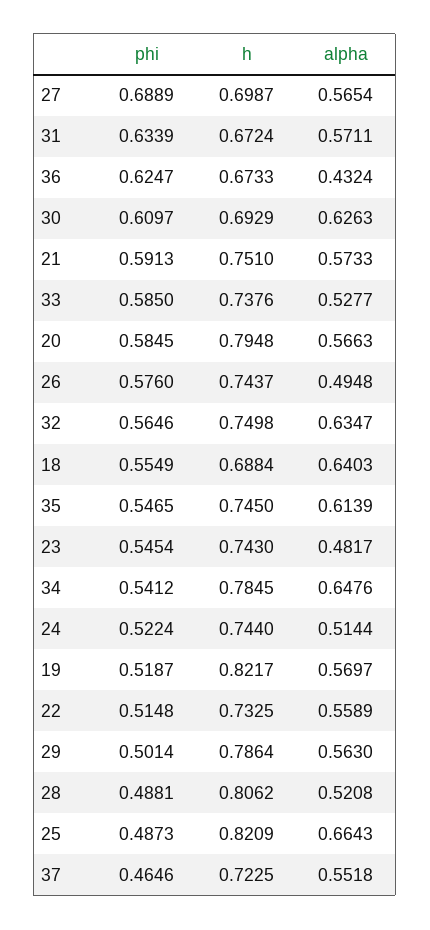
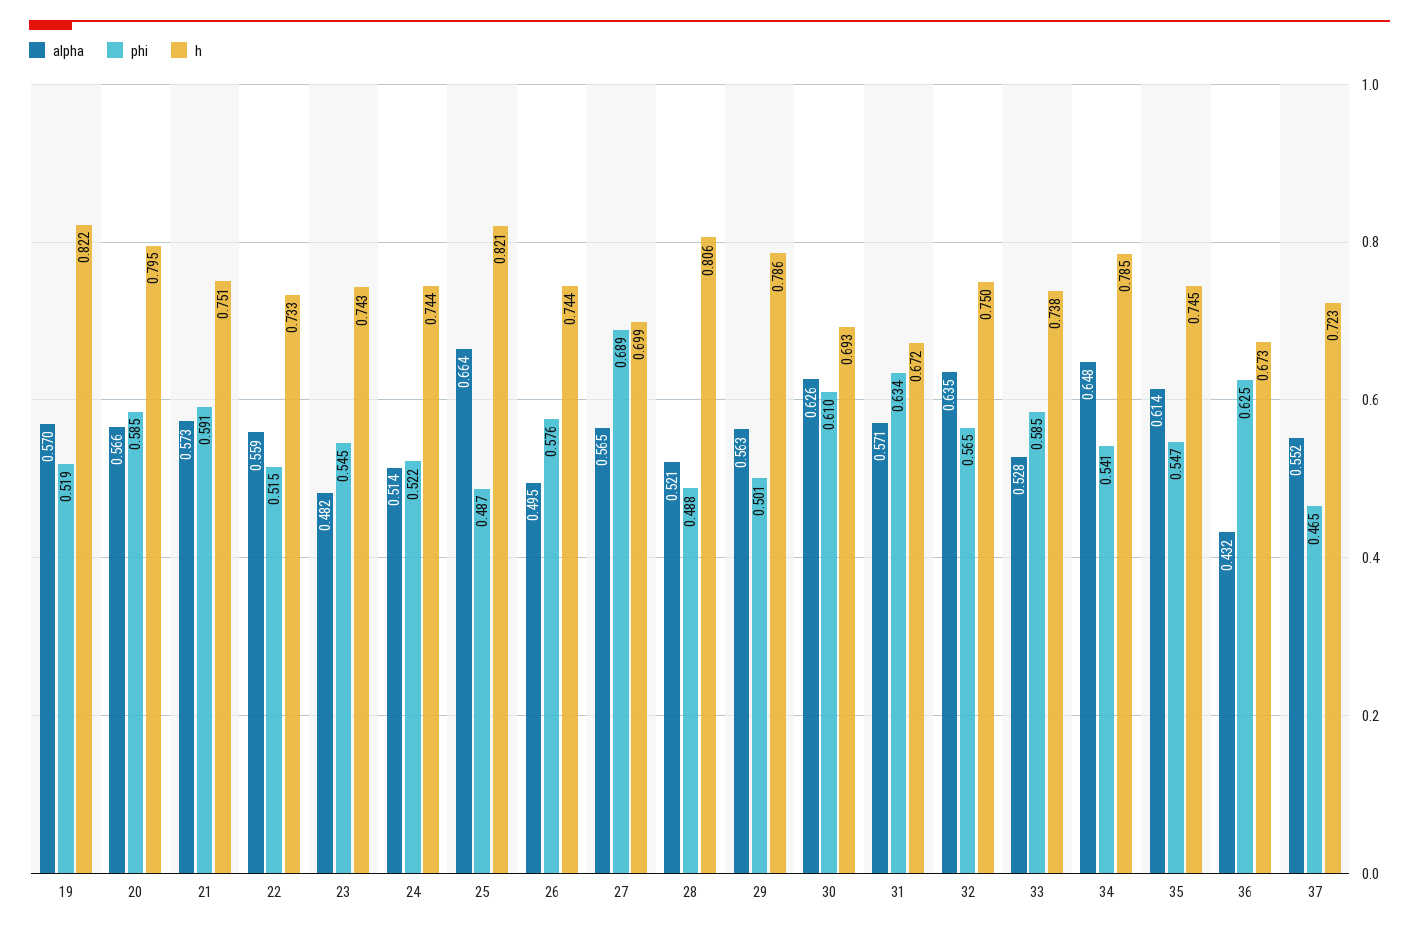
  {
    "phi": {
      "27": 0.6889,
      "31": 0.6339,
      "36": 0.6247,
      "30": 0.6097,
      "21": 0.5913,
      "33": 0.585,
      "20": 0.5845,
      "26": 0.576,
      "32": 0.5646,
-     "18": 0.5549,
      "35": 0.5465,
      "23": 0.5454,
      "34": 0.5412,
      "24": 0.5224,
      "19": 0.5187,
      "22": 0.5148,
      "29": 0.5014,
      "28": 0.4881,
      "25": 0.4873,
      "37": 0.4646
    },
    "h": {
      "27": 0.6987,
      "31": 0.6724,
      "36": 0.6733,
      "30": 0.6929,
      "21": 0.751,
      "33": 0.7376,
      "20": 0.7948,
      "26": 0.7437,
      "32": 0.7498,
-     "18": 0.6884,
      "35": 0.745,
      "23": 0.743,
      "34": 0.7845,
      "24": 0.744,
      "19": 0.8217,
      "22": 0.7325,
      "29": 0.7864,
      "28": 0.8062,
      "25": 0.8209,
      "37": 0.7225
    },
    "alpha": {
      "27": 0.5654,
      "31": 0.5711,
      "36": 0.4324,
      "30": 0.6263,
      "21": 0.5733,
      "33": 0.5277,
      "20": 0.5663,
      "26": 0.4948,
      "32": 0.6347,
-     "18": 0.6403,
      "35": 0.6139,
      "23": 0.4817,
      "34": 0.6476,
      "24": 0.5144,
      "19": 0.5697,
      "22": 0.5589,
      "29": 0.563,
      "28": 0.5208,
      "25": 0.6643,
      "37": 0.5518
    }
  }

